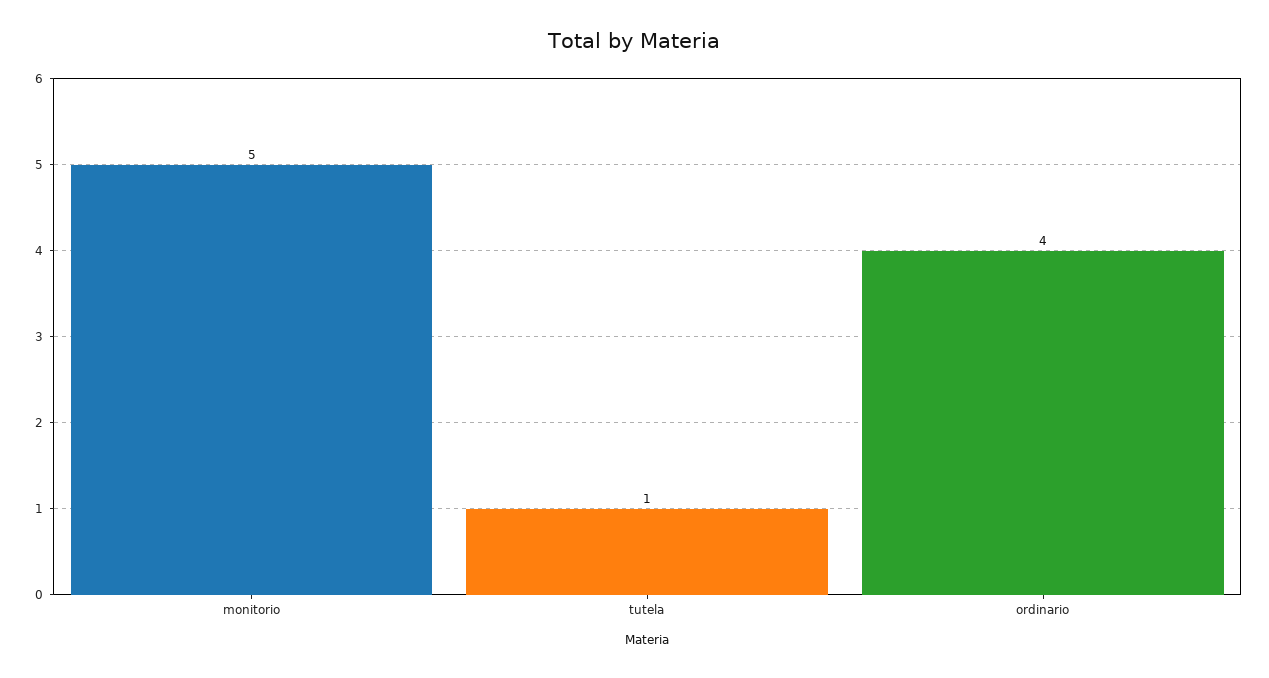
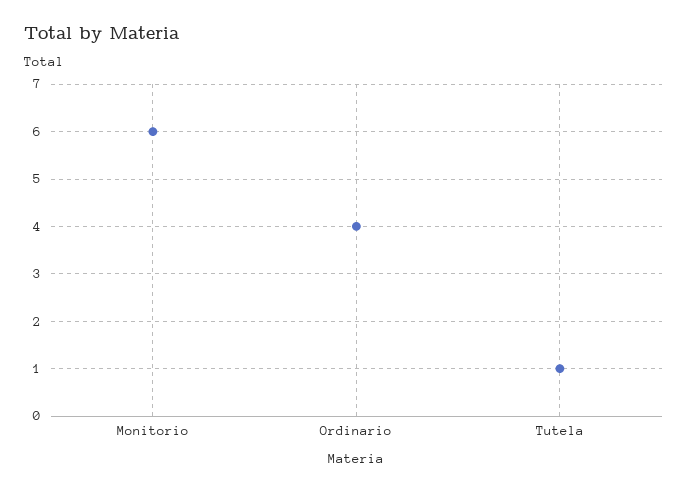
  {
-   "monitorio": 5,
+   "monitorio": 6,
    "tutela": 1,
    "ordinario": 4
  }

